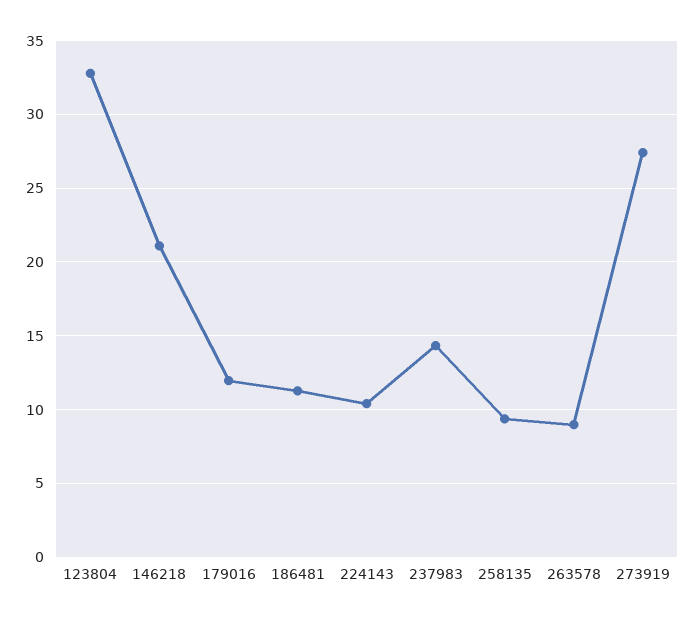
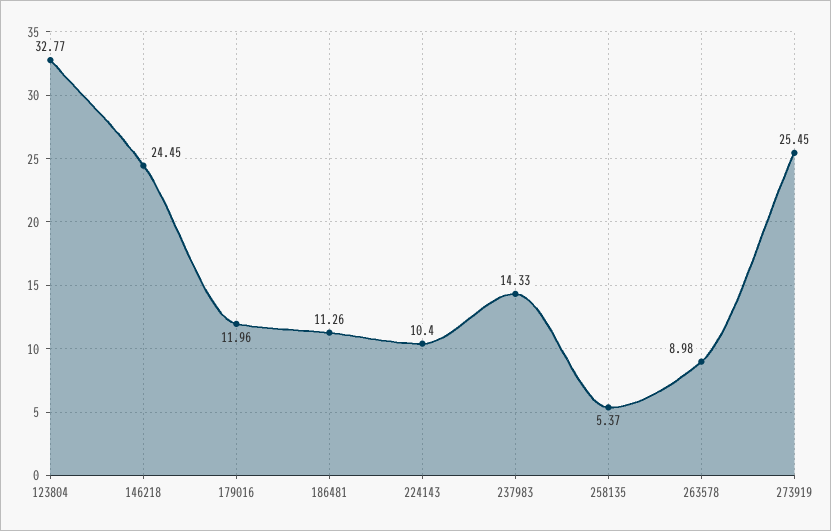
  {
    "123804": 32.77,
-   "146218": 21,
+   "146218": 24.45,
    "179016": 11.96,
    "186481": 11.26,
    "224143": 10.4,
    "237983": 14.33,
-   "258135": 9.5,
+   "258135": 5.37,
    "263578": 8.98,
-   "273919": 27.5
+   "273919": 25.45
  }

